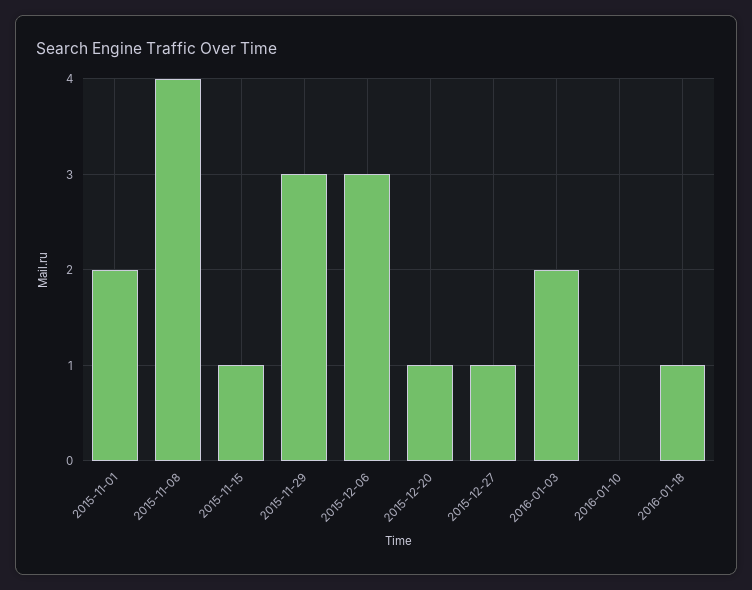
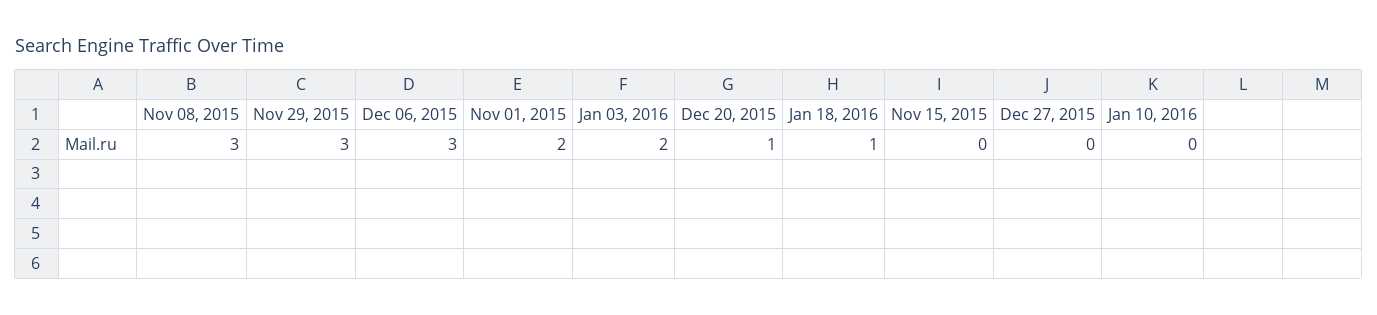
  {
    "2015-11-01": 2,
-   "2015-11-08": 4,
+   "2015-11-08": 3,
-   "2015-11-15": 1,
+   "2015-11-15": 0,
    "2015-11-29": 3,
    "2015-12-06": 3,
    "2015-12-20": 1,
-   "2015-12-27": 1,
+   "2015-12-27": 0,
    "2016-01-03": 2,
    "2016-01-10": 0,
    "2016-01-18": 1
  }

